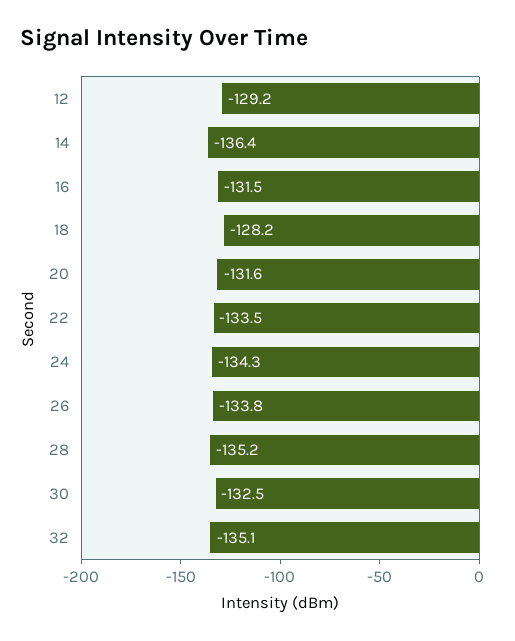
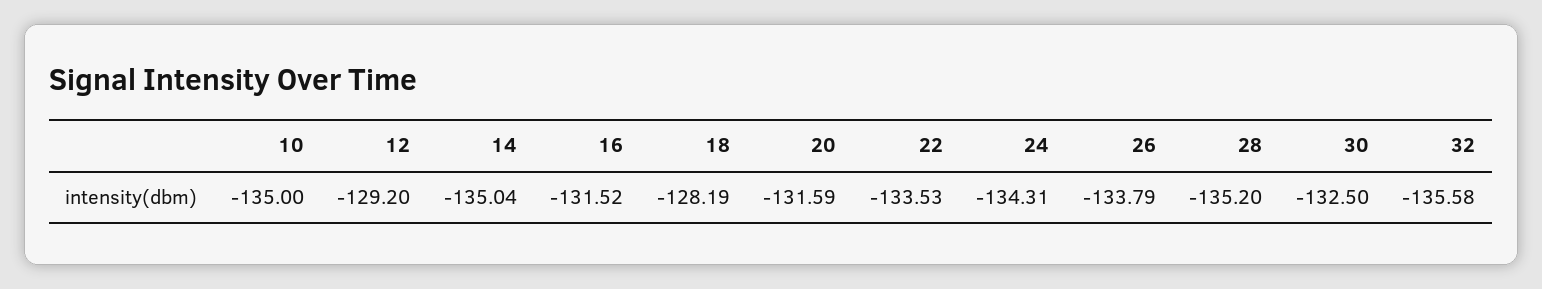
  {
    "12": -129.2,
-   "14": -136.4,
+   "14": -135.04,
    "16": -131.52,
    "18": -128.19,
    "20": -131.59,
    "22": -133.53,
    "24": -134.31,
    "26": -133.79,
    "28": -135.2,
    "30": -132.5,
-   "32": -135.1
+   "32": -135.58,
+   "10": -135
  }

